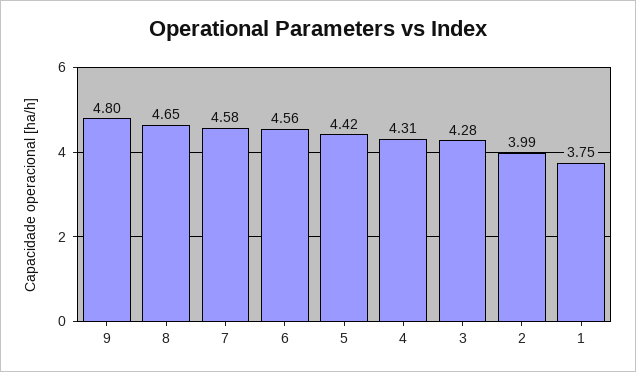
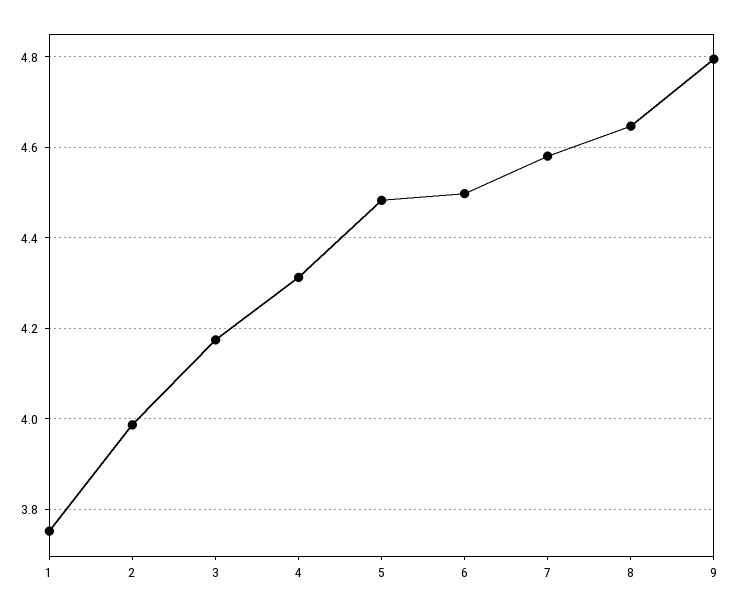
  {
    "9": 4.8,
    "8": 4.65,
    "7": 4.58,
-   "6": 4.56,
+   "6": 4.5,
-   "5": 4.42,
+   "5": 4.48,
    "4": 4.31,
-   "3": 4.28,
+   "3": 4.18,
    "2": 3.99,
    "1": 3.75
  }

